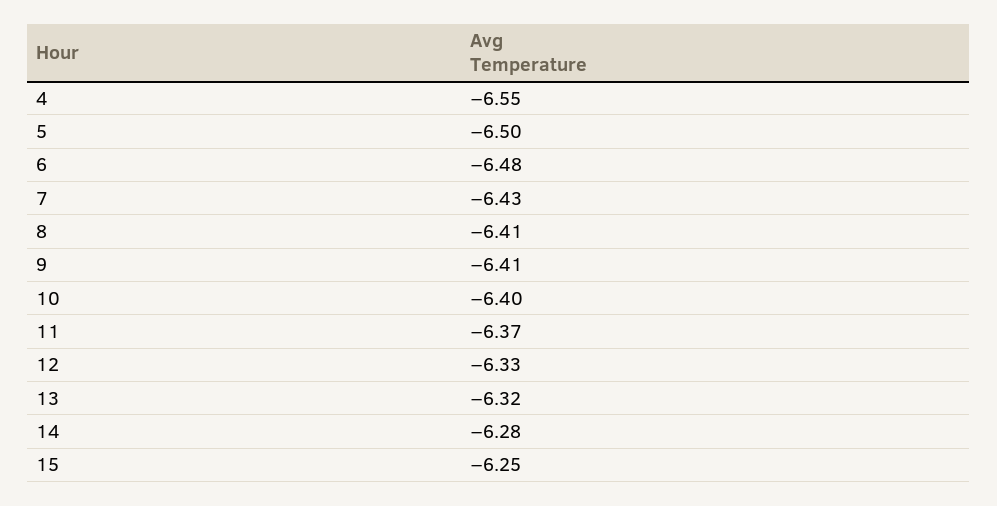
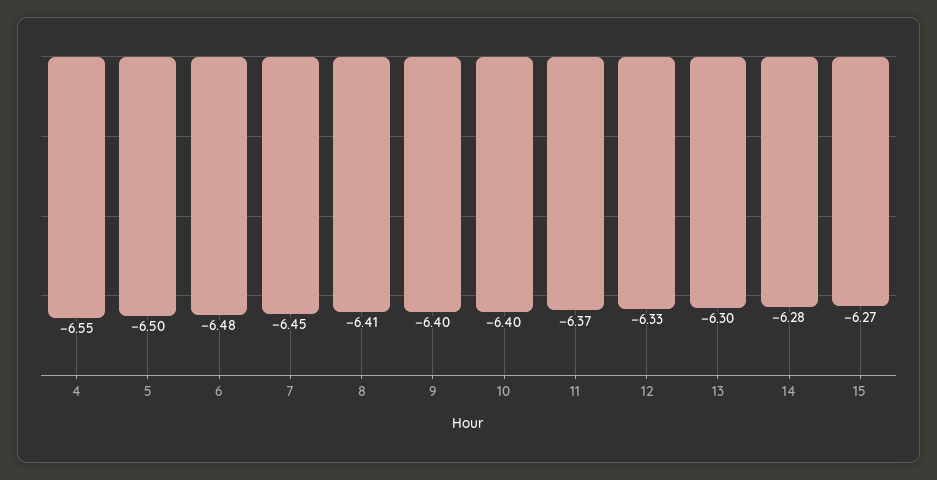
  {
    "4": -6.55,
    "5": -6.5,
    "6": -6.48,
-   "7": -6.43,
+   "7": -6.45,
    "8": -6.41,
-   "9": -6.41,
+   "9": -6.4,
    "10": -6.4,
    "11": -6.37,
    "12": -6.33,
-   "13": -6.32,
+   "13": -6.3,
    "14": -6.28,
-   "15": -6.25
+   "15": -6.27
  }

